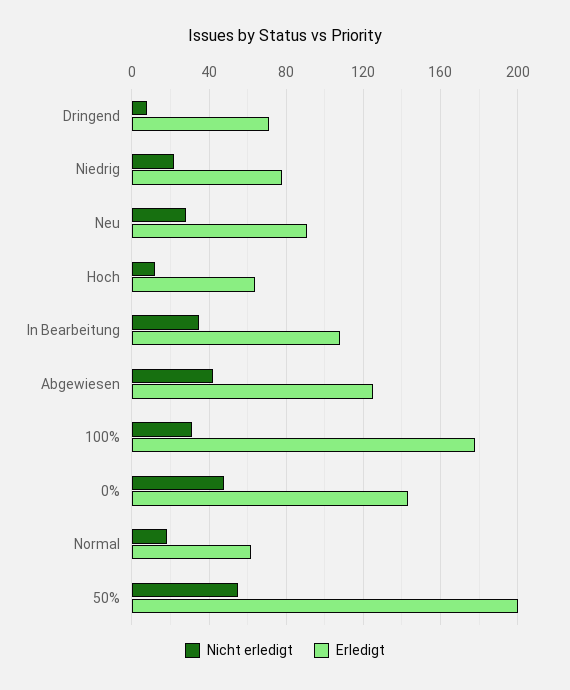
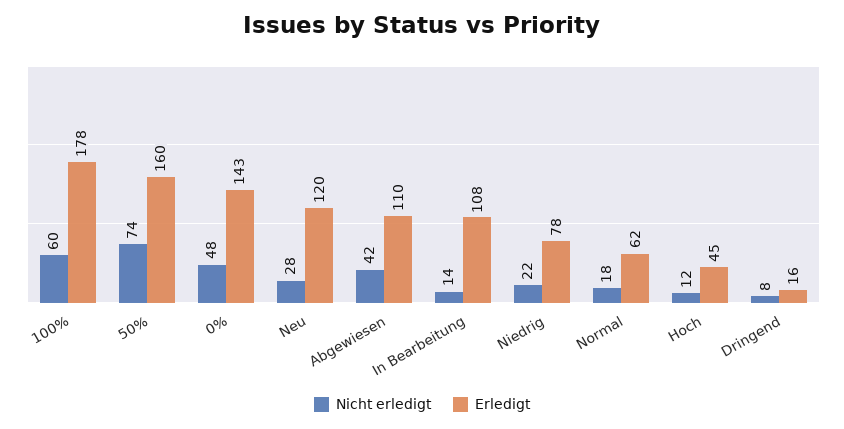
  {
    "Nicht erledigt": {
      "Dringend": 8,
      "Niedrig": 22,
      "Neu": 28,
      "Hoch": 12,
-     "In Bearbeitung": 35,
+     "In Bearbeitung": 14,
      "Abgewiesen": 42,
-     "100%": 30,
+     "100%": 60,
      "0%": 48,
      "Normal": 18,
-     "50%": 55
+     "50%": 74
    },
    "Erledigt": {
-     "Dringend": 70,
+     "Dringend": 16,
      "Niedrig": 78,
-     "Neu": 90,
+     "Neu": 120,
-     "Hoch": 65,
+     "Hoch": 45,
      "In Bearbeitung": 108,
-     "Abgewiesen": 125,
+     "Abgewiesen": 110,
      "100%": 178,
      "0%": 143,
      "Normal": 62,
-     "50%": 200
+     "50%": 160
    }
  }

